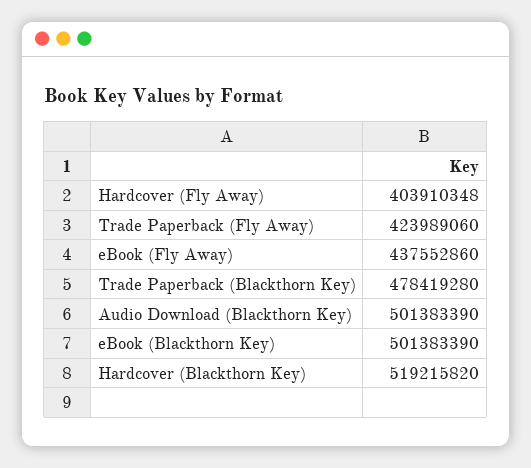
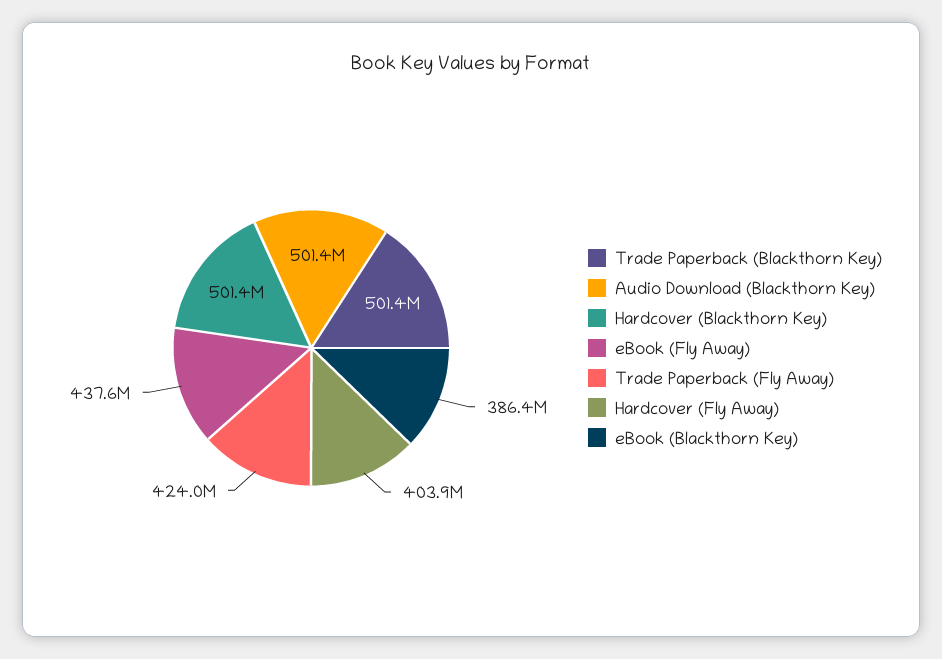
  {
    "Hardcover (Fly Away)": 403910348,
    "Trade Paperback (Fly Away)": 423989060,
    "eBook (Fly Away)": 437552860,
-   "Trade Paperback (Blackthorn Key)": 478419280,
+   "Trade Paperback (Blackthorn Key)": 501400000,
    "Audio Download (Blackthorn Key)": 501383390,
-   "eBook (Blackthorn Key)": 501383390,
+   "eBook (Blackthorn Key)": 386400000,
-   "Hardcover (Blackthorn Key)": 519215820
+   "Hardcover (Blackthorn Key)": 501400000
  }

